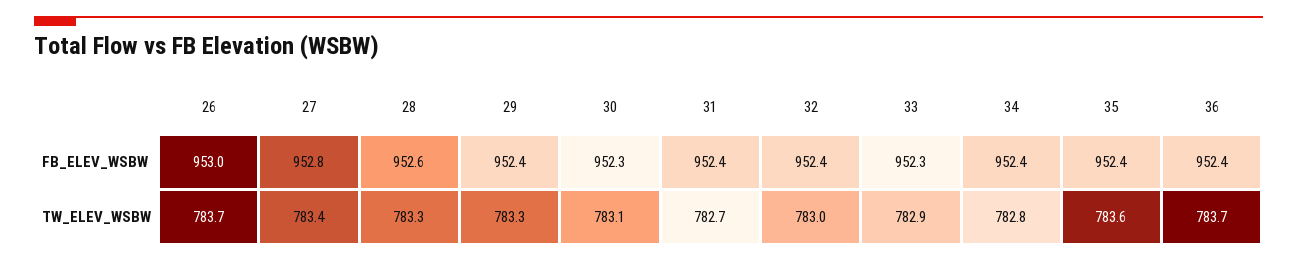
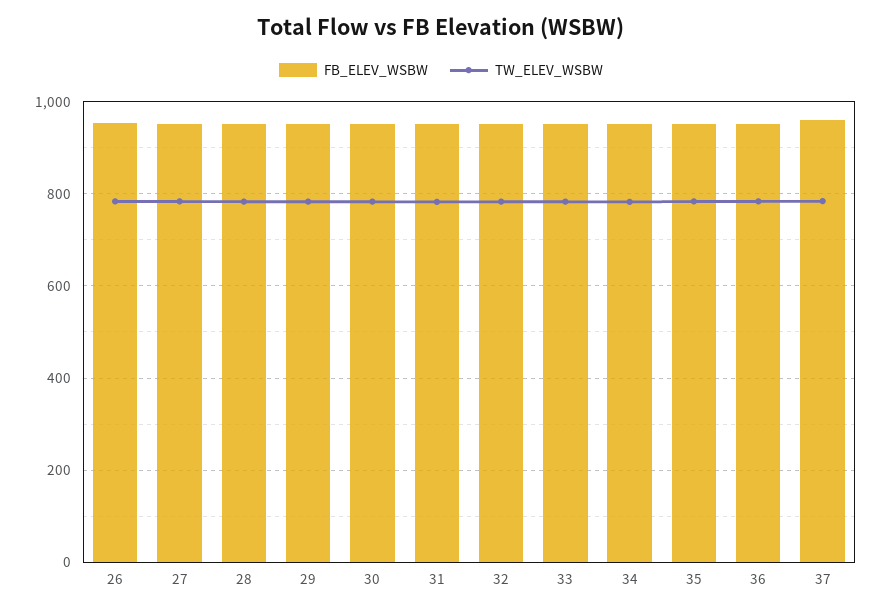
  {
    "FB_ELEV_WSBW": {
      "26": 953,
      "27": 952.8,
      "28": 952.6,
      "29": 952.4,
      "30": 952.3,
      "31": 952.4,
      "32": 952.4,
      "33": 952.3,
      "34": 952.4,
      "35": 952.4,
-     "36": 952.4
+     "36": 952.4,
+     "37": 960
    },
    "TW_ELEV_WSBW": {
      "26": 783.7,
      "27": 783.4,
      "28": 783.3,
      "29": 783.3,
      "30": 783.1,
      "31": 782.7,
      "32": 783,
      "33": 782.9,
      "34": 782.8,
      "35": 783.6,
-     "36": 783.7
+     "36": 783.7,
+     "37": 780
    }
  }

